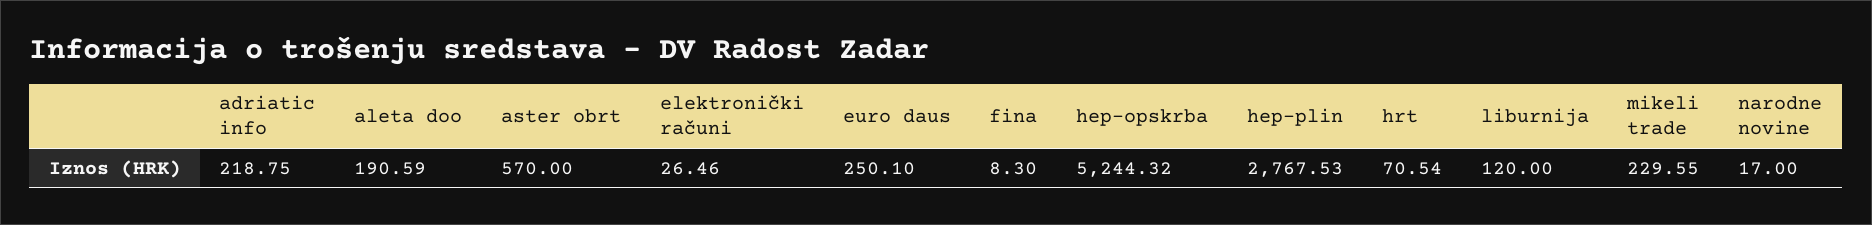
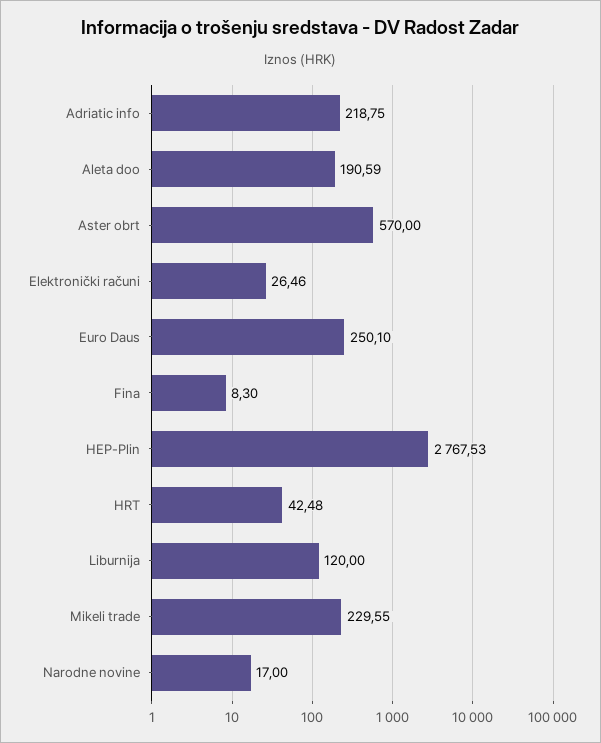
  {
    "adriatic info": 218.75,
    "aleta doo": 190.59,
    "aster obrt": 570,
    "elektronički računi": 26.46,
    "euro daus": 250.1,
    "fina": 8.3,
-   "hep-opskrba": 5244.32,
    "hep-plin": 2767.53,
-   "hrt": 70.54,
+   "hrt": 42.48,
    "liburnija": 120,
    "mikeli trade": 229.55,
    "narodne novine": 17
  }

